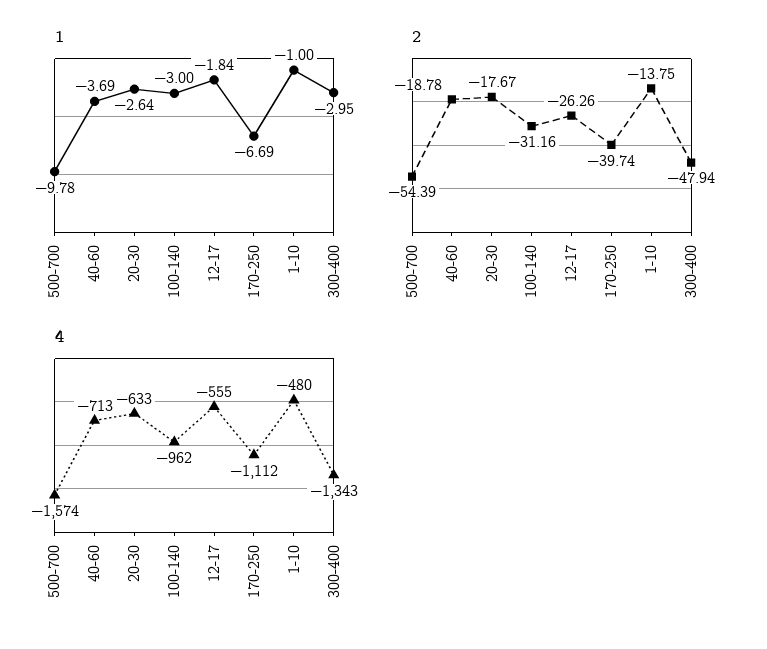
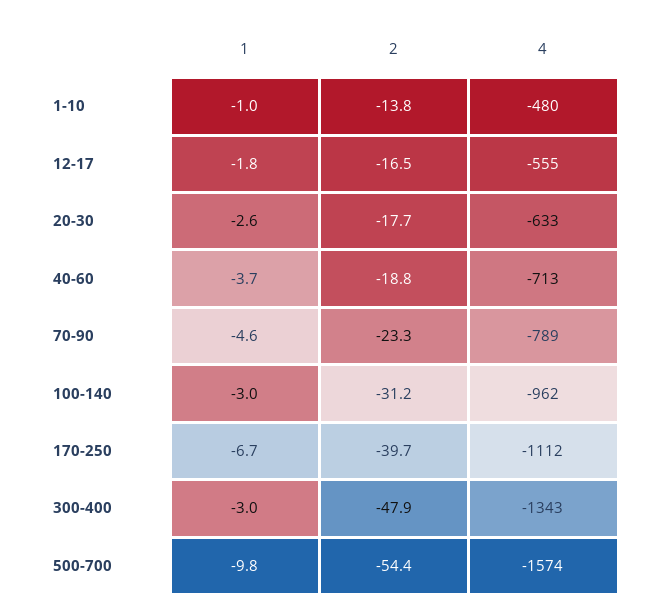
  {
    "1": {
      "500-700": -9.78,
      "40-60": -3.69,
      "20-30": -2.64,
      "100-140": -3,
      "12-17": -1.84,
      "170-250": -6.69,
      "1-10": -1,
-     "300-400": -2.95
+     "300-400": -2.95,
+     "70-90": -4.6
    },
    "2": {
      "500-700": -54.39,
      "40-60": -18.78,
      "20-30": -17.67,
      "100-140": -31.16,
-     "12-17": -26.26,
+     "12-17": -16.5,
      "170-250": -39.74,
      "1-10": -13.75,
-     "300-400": -47.94
+     "300-400": -47.94,
+     "70-90": -23.3
    },
    "4": {
      "500-700": -1574,
      "40-60": -713,
      "20-30": -633,
      "100-140": -962,
      "12-17": -555,
      "170-250": -1112,
      "1-10": -480,
-     "300-400": -1343
+     "300-400": -1343,
+     "70-90": -789
    }
  }

